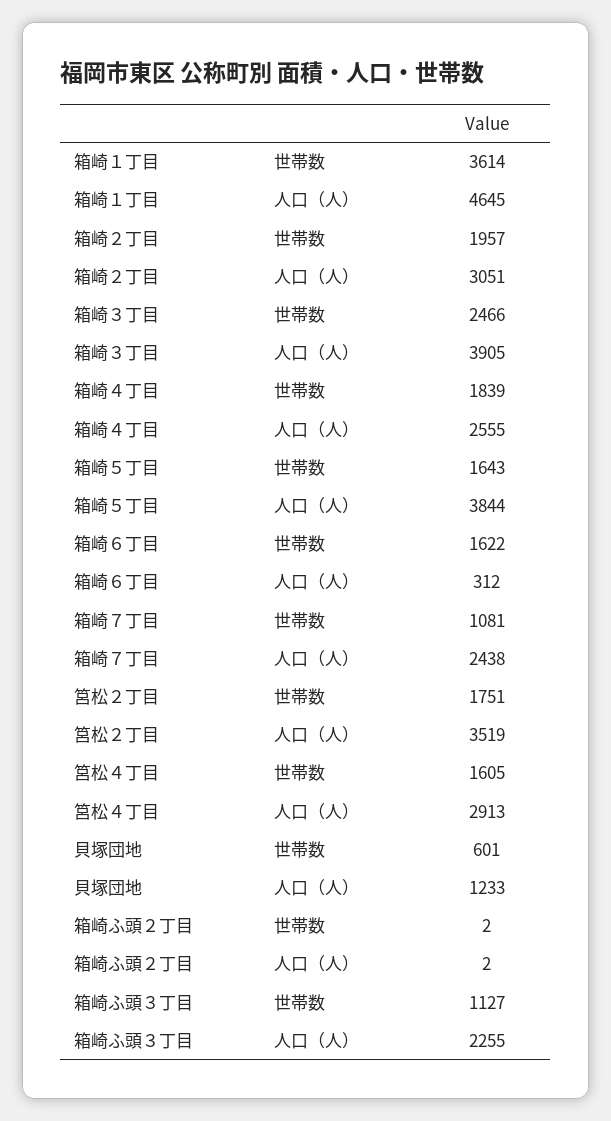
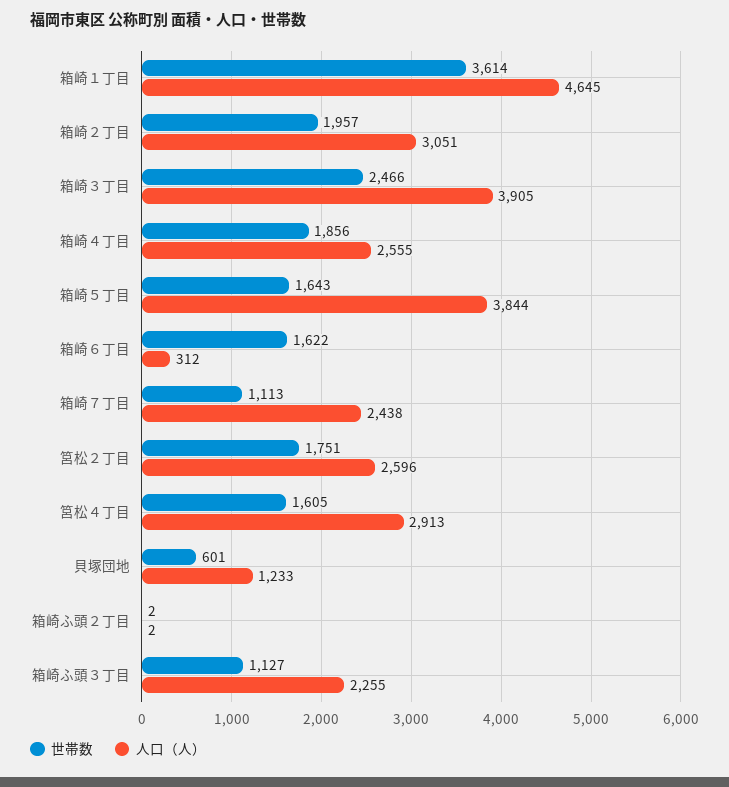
  {
    "世帯数": {
      "箱崎１丁目": 3614,
      "箱崎２丁目": 1957,
      "箱崎３丁目": 2466,
-     "箱崎４丁目": 1839,
+     "箱崎４丁目": 1856,
      "箱崎５丁目": 1643,
      "箱崎６丁目": 1622,
-     "箱崎７丁目": 1081,
+     "箱崎７丁目": 1113,
      "筥松２丁目": 1751,
      "筥松４丁目": 1605,
      "貝塚団地": 601,
      "箱崎ふ頭２丁目": 2,
      "箱崎ふ頭３丁目": 1127
    },
    "人口（人）": {
      "箱崎１丁目": 4645,
      "箱崎２丁目": 3051,
      "箱崎３丁目": 3905,
      "箱崎４丁目": 2555,
      "箱崎５丁目": 3844,
      "箱崎６丁目": 312,
      "箱崎７丁目": 2438,
-     "筥松２丁目": 3519,
+     "筥松２丁目": 2596,
      "筥松４丁目": 2913,
      "貝塚団地": 1233,
      "箱崎ふ頭２丁目": 2,
      "箱崎ふ頭３丁目": 2255
    }
  }

